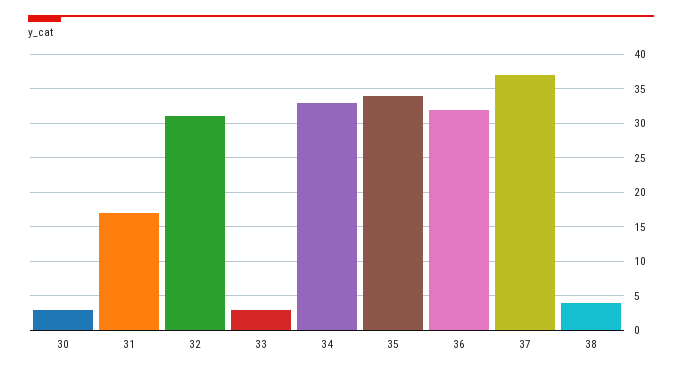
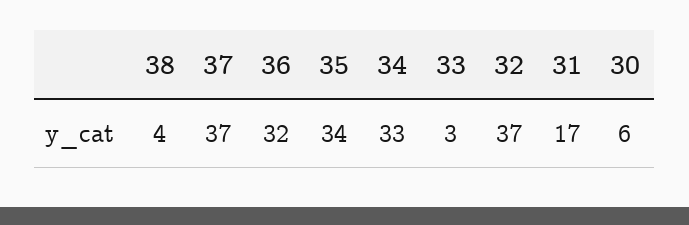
  {
-   "30": 3,
+   "30": 6,
    "31": 17,
-   "32": 31,
+   "32": 37,
    "33": 3,
    "34": 33,
    "35": 34,
    "36": 32,
    "37": 37,
    "38": 4
  }

